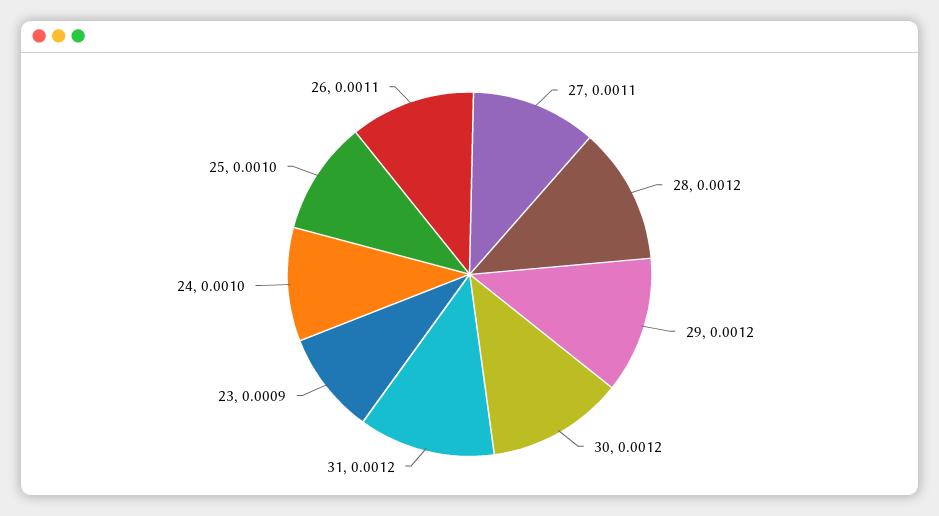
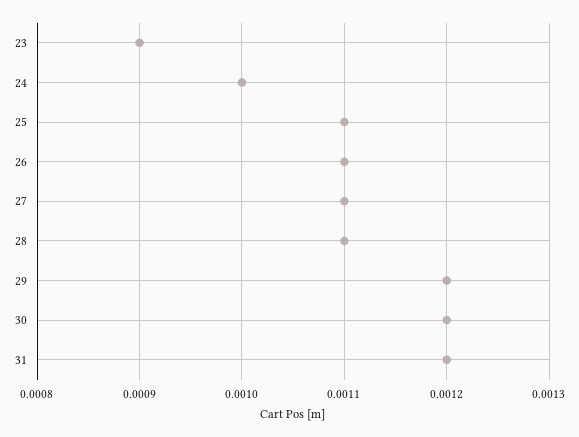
  {
    "27": 0.0011,
-   "28": 0.0012,
+   "28": 0.0011,
    "29": 0.0012,
    "30": 0.0012,
    "31": 0.0012,
    "23": 0.0009,
    "24": 0.001,
-   "25": 0.001,
+   "25": 0.0011,
    "26": 0.0011
  }

